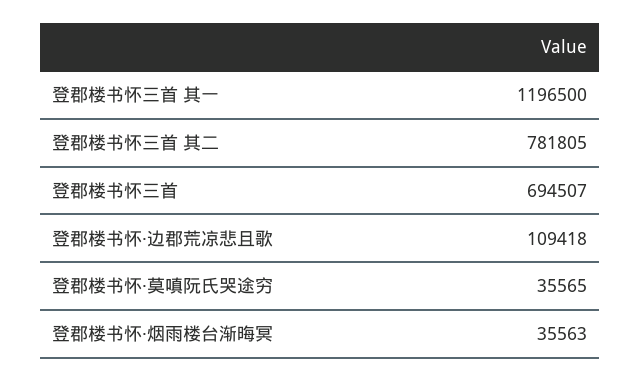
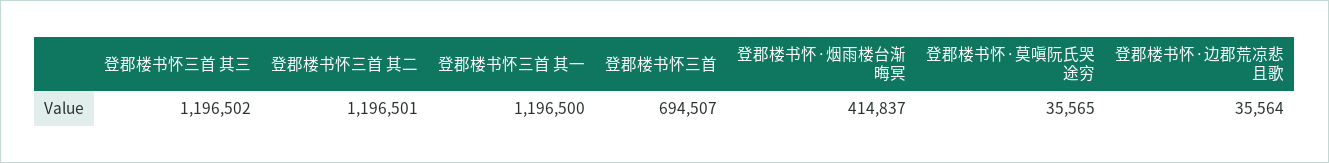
  {
    "登郡楼书怀三首 其一": 1196500,
-   "登郡楼书怀三首 其二": 781805,
+   "登郡楼书怀三首 其二": 1196501,
    "登郡楼书怀三首": 694507,
-   "登郡楼书怀·边郡荒凉悲且歌": 109418,
+   "登郡楼书怀·边郡荒凉悲且歌": 35564,
    "登郡楼书怀·莫嗔阮氏哭途穷": 35565,
-   "登郡楼书怀·烟雨楼台渐晦冥": 35563
+   "登郡楼书怀·烟雨楼台渐晦冥": 414837,
+   "登郡楼书怀三首 其三": 1196502
  }

